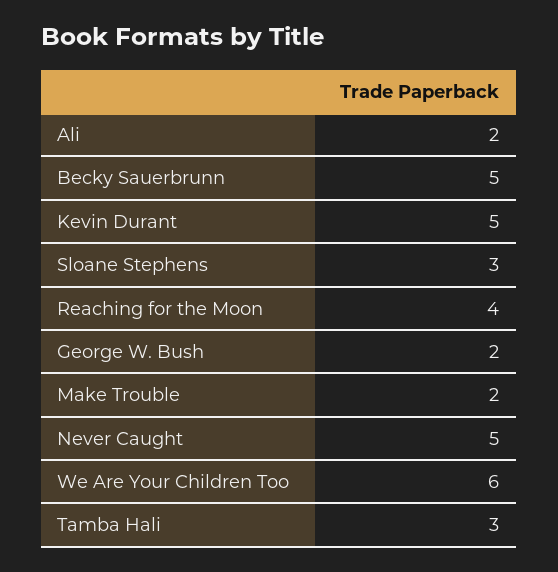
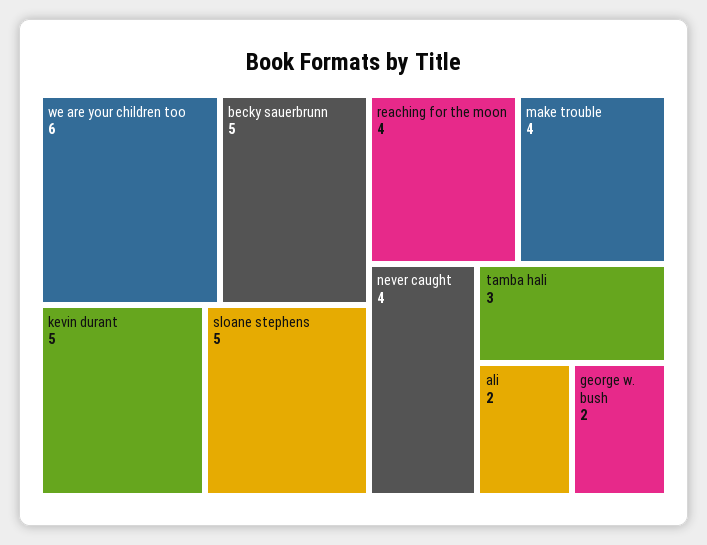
  {
    "Ali": 2,
    "Becky Sauerbrunn": 5,
    "Kevin Durant": 5,
-   "Sloane Stephens": 3,
+   "Sloane Stephens": 5,
    "Reaching for the Moon": 4,
    "George W. Bush": 2,
-   "Make Trouble": 2,
+   "Make Trouble": 4,
-   "Never Caught": 5,
+   "Never Caught": 4,
    "We Are Your Children Too": 6,
    "Tamba Hali": 3
  }

